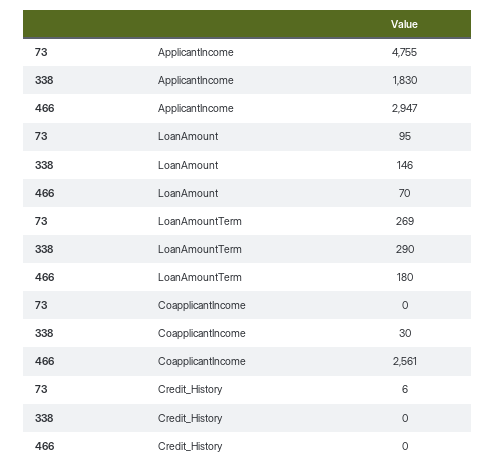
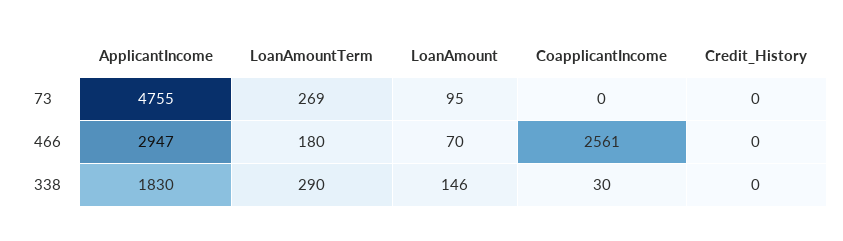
  {
    "73": {
      "ApplicantIncome": 4755,
      "LoanAmount": 95,
      "LoanAmountTerm": 269,
      "CoapplicantIncome": 0,
-     "Credit_History": 6
+     "Credit_History": 0
    },
    "338": {
      "ApplicantIncome": 1830,
      "LoanAmount": 146,
      "LoanAmountTerm": 290,
      "CoapplicantIncome": 30,
      "Credit_History": 0
    },
    "466": {
      "ApplicantIncome": 2947,
      "LoanAmount": 70,
      "LoanAmountTerm": 180,
      "CoapplicantIncome": 2561,
      "Credit_History": 0
    }
  }

